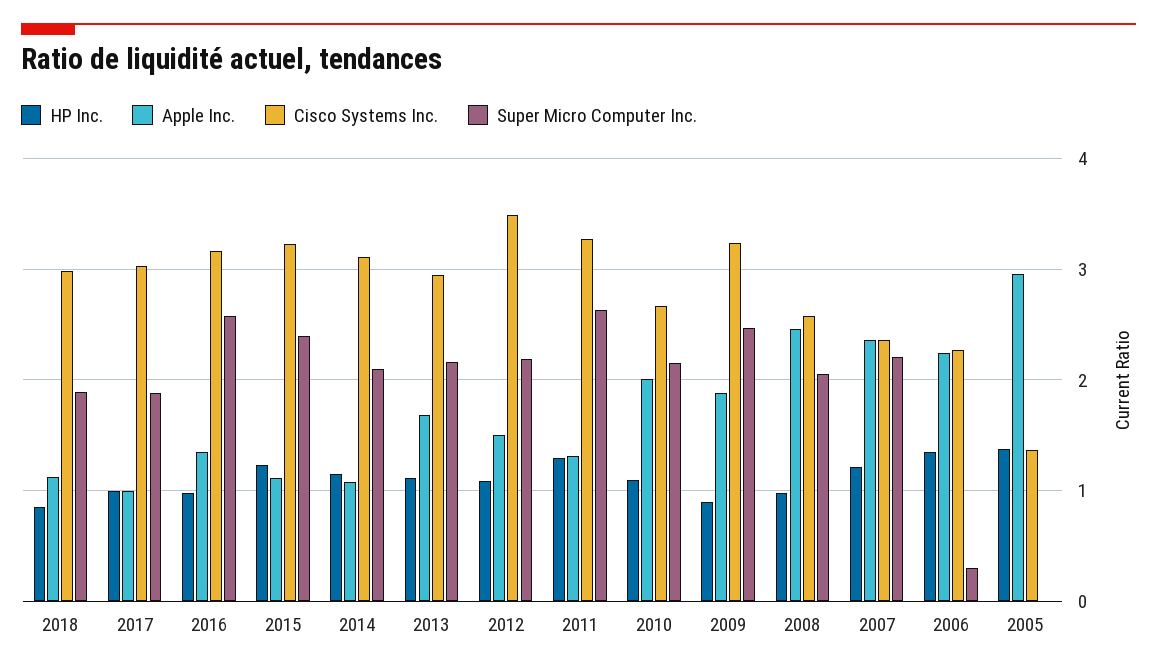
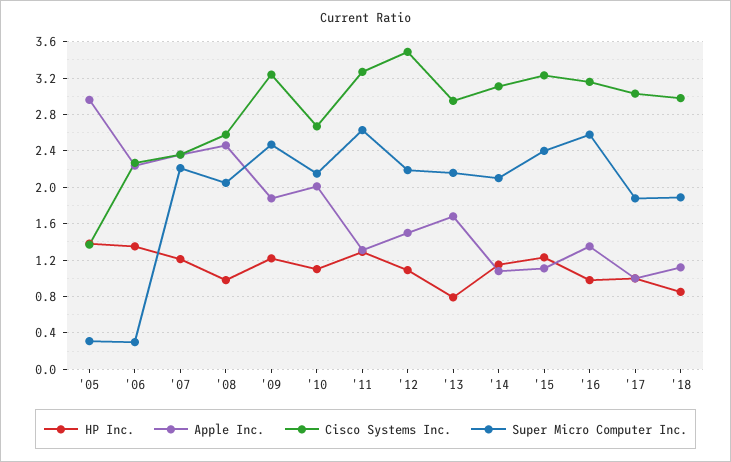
  {
    "HP Inc.": {
      "2018": 0.9,
      "2017": 1,
      "2016": 1,
      "2015": 1.2,
      "2014": 1.2,
-     "2013": 1.1,
+     "2013": 0.8,
      "2012": 1.1,
      "2011": 1.3,
      "2010": 1.1,
-     "2009": 0.9,
+     "2009": 1.2,
      "2008": 1,
      "2007": 1.2,
      "2006": 1.4,
      "2005": 1.4
    },
    "Apple Inc.": {
      "2018": 1.1,
      "2017": 1,
      "2016": 1.4,
      "2015": 1.1,
      "2014": 1.1,
      "2013": 1.7,
      "2012": 1.5,
      "2011": 1.3,
      "2010": 2,
      "2009": 1.9,
      "2008": 2.5,
      "2007": 2.4,
      "2006": 2.2,
      "2005": 3
    },
    "Cisco Systems Inc.": {
      "2018": 3,
      "2017": 3,
      "2016": 3.2,
      "2015": 3.2,
      "2014": 3.1,
      "2013": 3,
      "2012": 3.5,
      "2011": 3.3,
      "2010": 2.7,
      "2009": 3.2,
      "2008": 2.6,
      "2007": 2.4,
      "2006": 2.3,
      "2005": 1.4
    },
    "Super Micro Computer Inc.": {
      "2018": 1.9,
      "2017": 1.9,
      "2016": 2.6,
      "2015": 2.4,
      "2014": 2.1,
      "2013": 2.2,
      "2012": 2.2,
      "2011": 2.6,
      "2010": 2.2,
      "2009": 2.5,
      "2008": 2.1,
      "2007": 2.2,
      "2006": 0.3,
-     "2005": 0
+     "2005": 0.3
    }
  }

